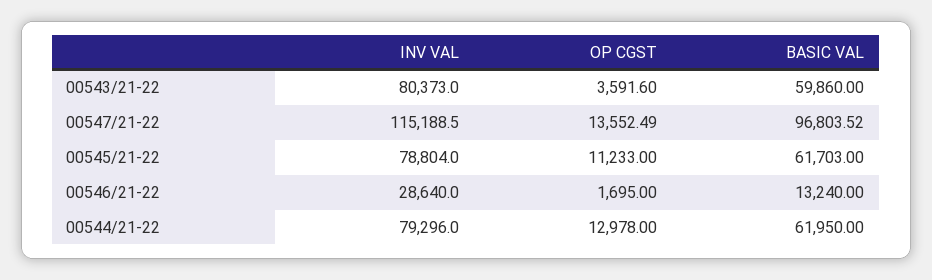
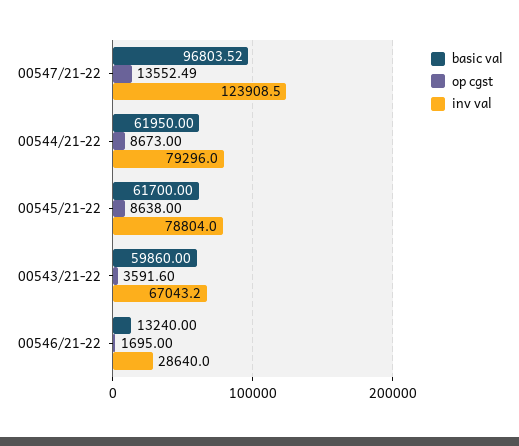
  {
    "INV VAL": {
-     "00543/21-22": 80373,
+     "00543/21-22": 67043.2,
-     "00547/21-22": 115188.5,
+     "00547/21-22": 123908.5,
      "00545/21-22": 78804,
      "00546/21-22": 28640,
      "00544/21-22": 79296
    },
    "OP CGST": {
      "00543/21-22": 3591.6,
      "00547/21-22": 13552.49,
-     "00545/21-22": 11233,
+     "00545/21-22": 8638,
      "00546/21-22": 1695,
-     "00544/21-22": 12978
+     "00544/21-22": 8673
    },
    "BASIC VAL": {
      "00543/21-22": 59860,
      "00547/21-22": 96803.52,
-     "00545/21-22": 61703,
+     "00545/21-22": 61700,
      "00546/21-22": 13240,
      "00544/21-22": 61950
    }
  }

